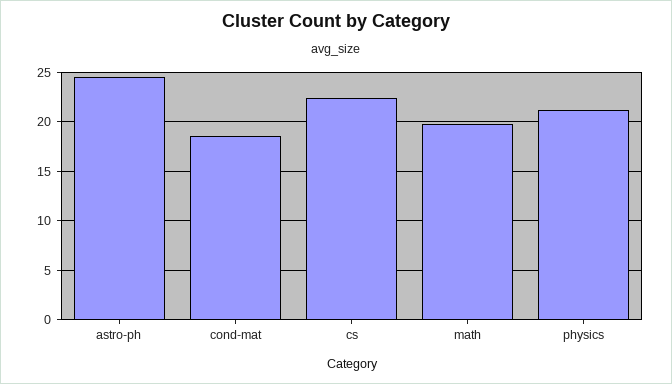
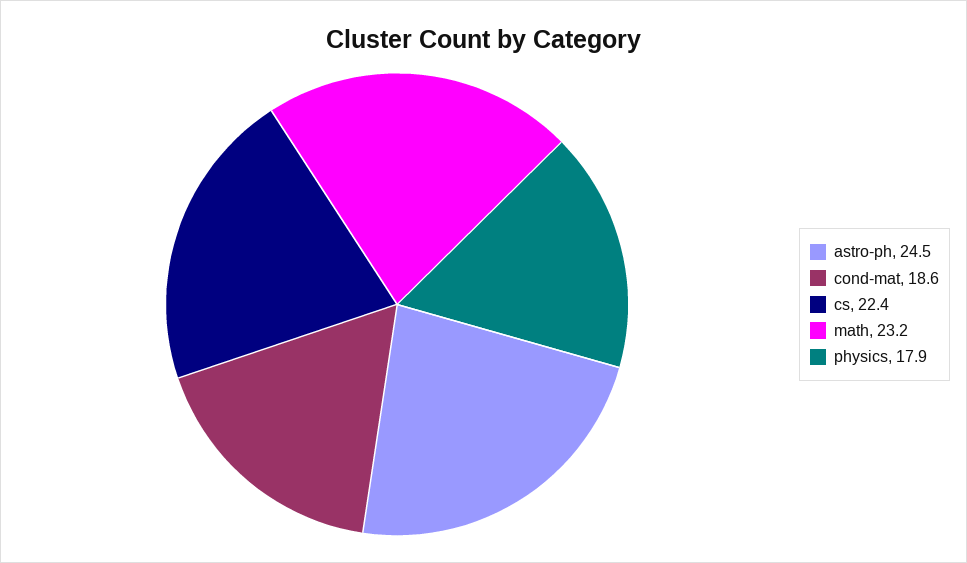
  {
    "astro-ph": 24.5,
    "cond-mat": 18.6,
    "cs": 22.4,
-   "math": 20,
+   "math": 23.2,
-   "physics": 21
+   "physics": 17.9
  }

